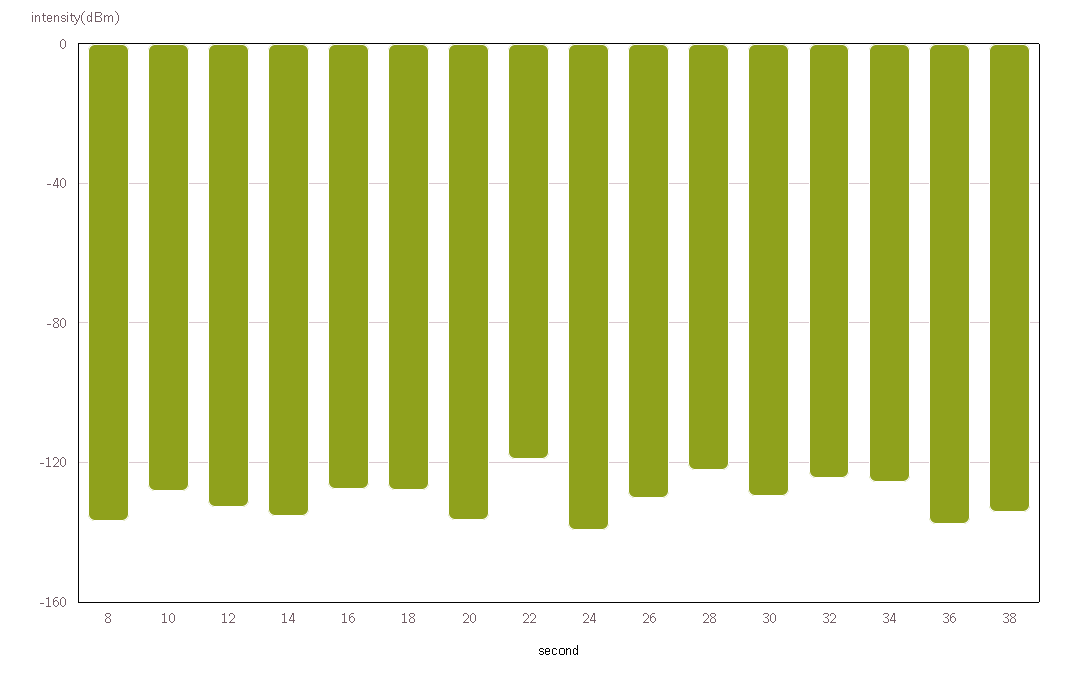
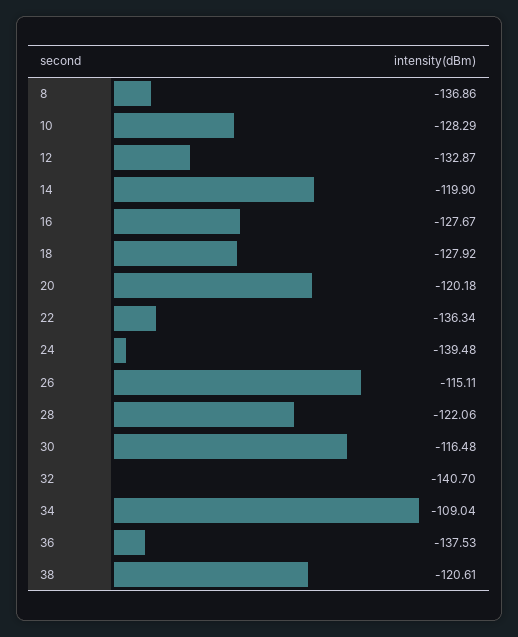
  {
    "8": -136.86,
    "10": -128.29,
    "12": -132.87,
-   "14": -135,
+   "14": -119.9,
    "16": -127.67,
    "18": -127.92,
-   "20": -135,
+   "20": -120.18,
-   "22": -120,
+   "22": -136.34,
    "24": -139.48,
-   "26": -130,
+   "26": -115.11,
    "28": -122.06,
-   "30": -130,
+   "30": -116.48,
-   "32": -125,
+   "32": -140.7,
-   "34": -125,
+   "34": -109.04,
    "36": -137.53,
-   "38": -135
+   "38": -120.61
  }

